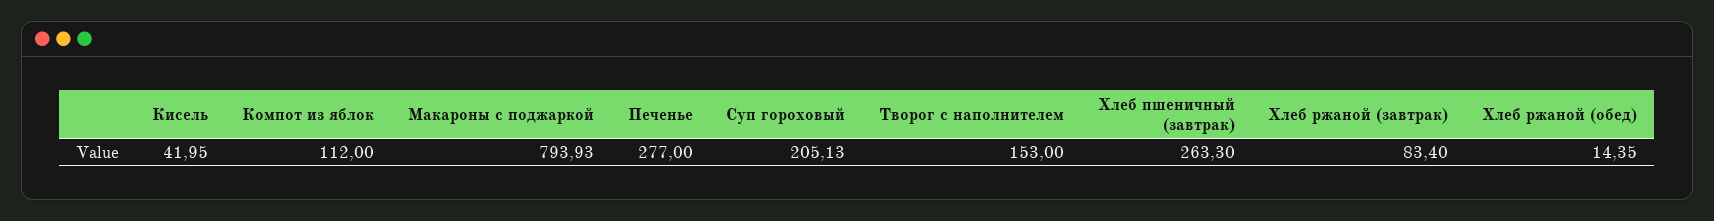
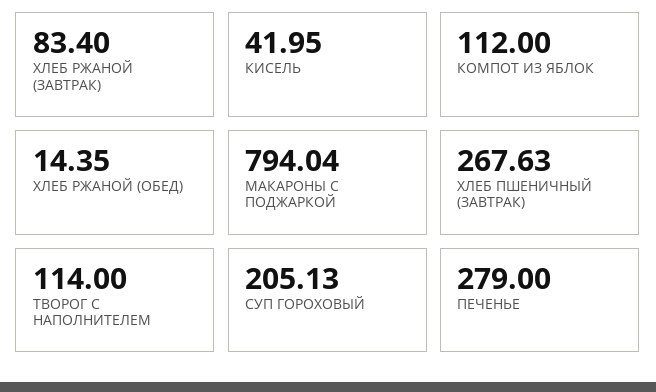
  {
    "Кисель": 41.95,
    "Компот из яблок": 112,
-   "Макароны с поджаркой": 793.93,
+   "Макароны с поджаркой": 794.04,
-   "Печенье": 277,
+   "Печенье": 279,
    "Суп гороховый": 205.13,
-   "Творог с наполнителем": 153,
+   "Творог с наполнителем": 114,
-   "Хлеб пшеничный (завтрак)": 263.3,
+   "Хлеб пшеничный (завтрак)": 267.63,
    "Хлеб ржаной (завтрак)": 83.4,
    "Хлеб ржаной (обед)": 14.35
  }

